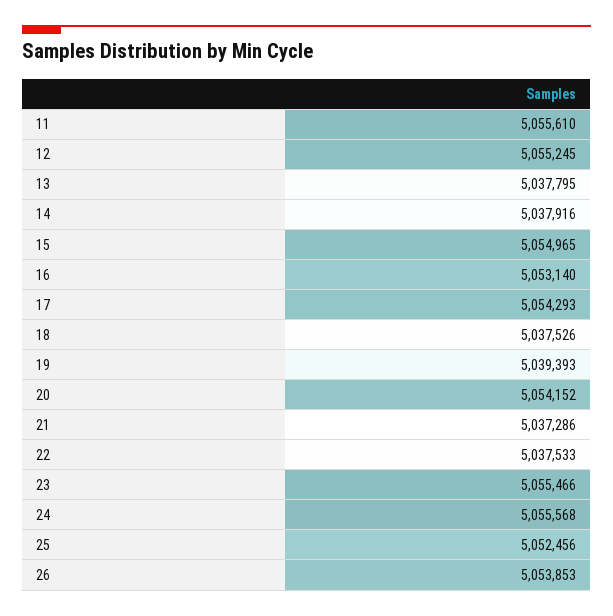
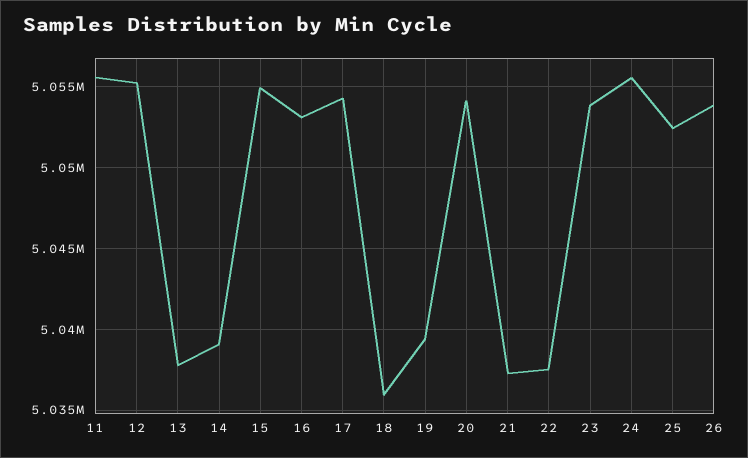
  {
    "11": 5055610,
    "12": 5055245,
    "13": 5037795,
-   "14": 5037916,
+   "14": 5039000,
    "15": 5054965,
    "16": 5053140,
    "17": 5054293,
-   "18": 5037526,
+   "18": 5036000,
    "19": 5039393,
    "20": 5054152,
    "21": 5037286,
    "22": 5037533,
-   "23": 5055466,
+   "23": 5054000,
    "24": 5055568,
    "25": 5052456,
    "26": 5053853
  }

